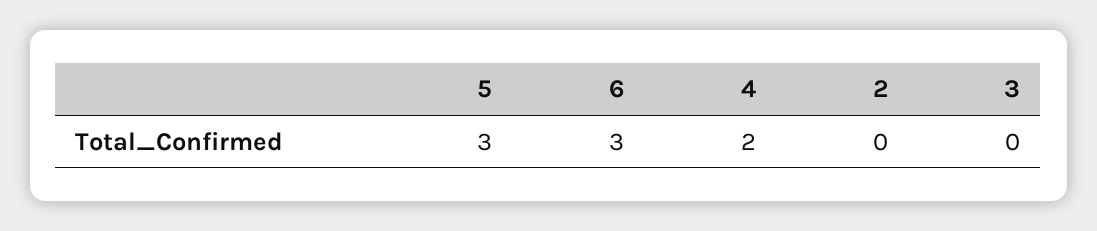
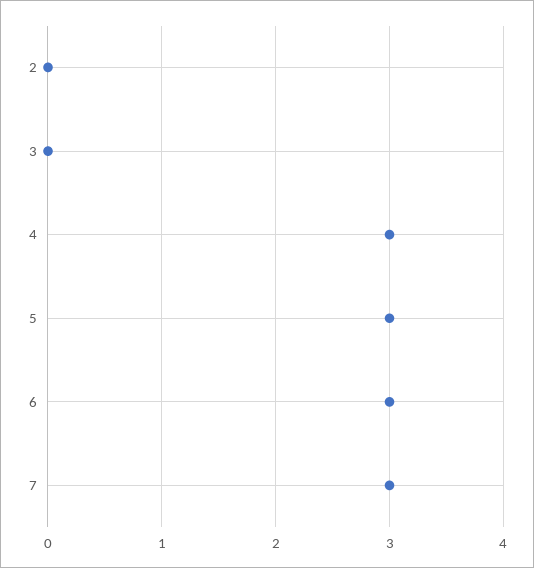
  {
    "5": 3,
    "6": 3,
-   "4": 2,
+   "4": 3,
    "2": 0,
-   "3": 0
+   "3": 0,
+   "7": 3
  }

